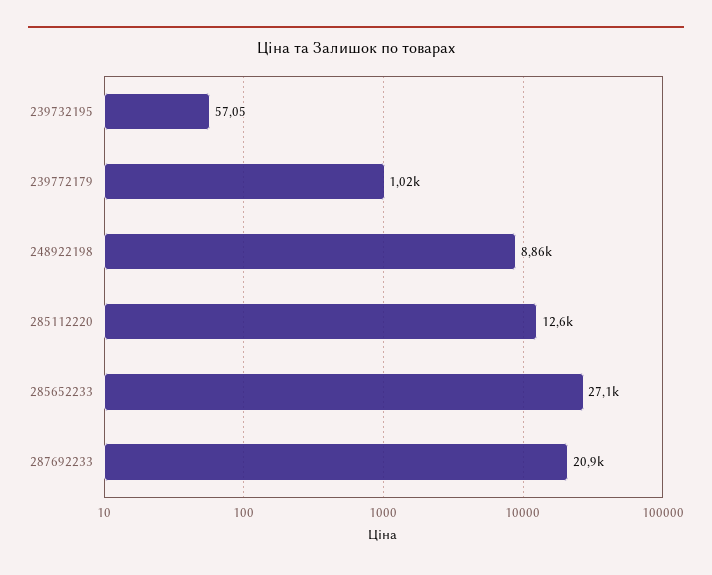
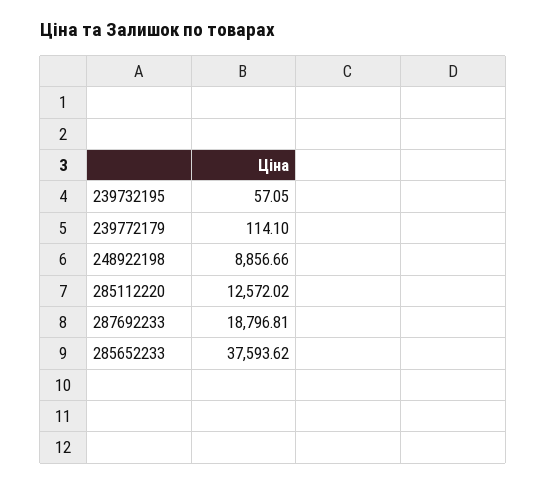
  {
    "239732195": 57.05,
-   "239772179": 1020,
+   "239772179": 114.1,
    "248922198": 8856.66,
    "285112220": 12572.02,
-   "285652233": 27100,
+   "285652233": 37593.62,
-   "287692233": 20900
+   "287692233": 18796.81
  }

